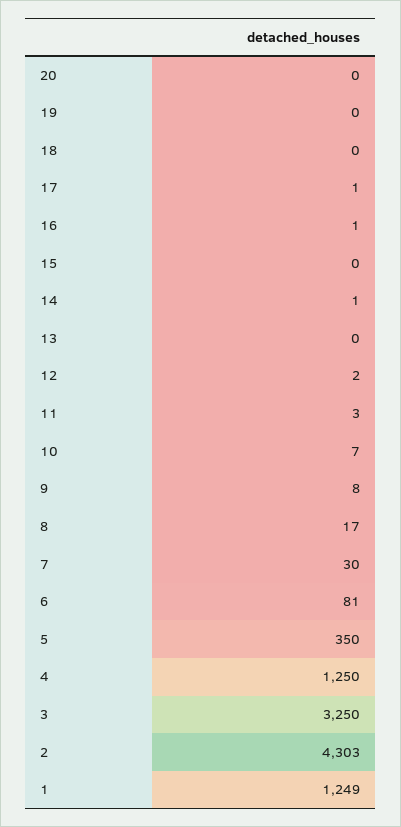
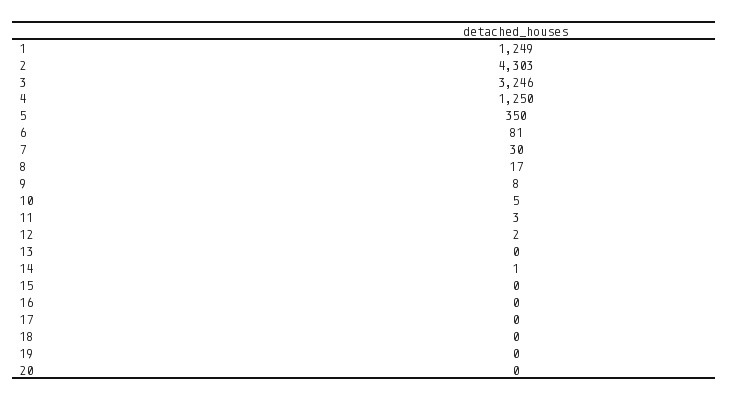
  {
    "20": 0,
    "19": 0,
    "18": 0,
-   "17": 1,
+   "17": 0,
-   "16": 1,
+   "16": 0,
    "15": 0,
    "14": 1,
    "13": 0,
    "12": 2,
    "11": 3,
-   "10": 7,
+   "10": 5,
    "9": 8,
    "8": 17,
    "7": 30,
    "6": 81,
    "5": 350,
    "4": 1250,
-   "3": 3250,
+   "3": 3246,
    "2": 4303,
    "1": 1249
  }

